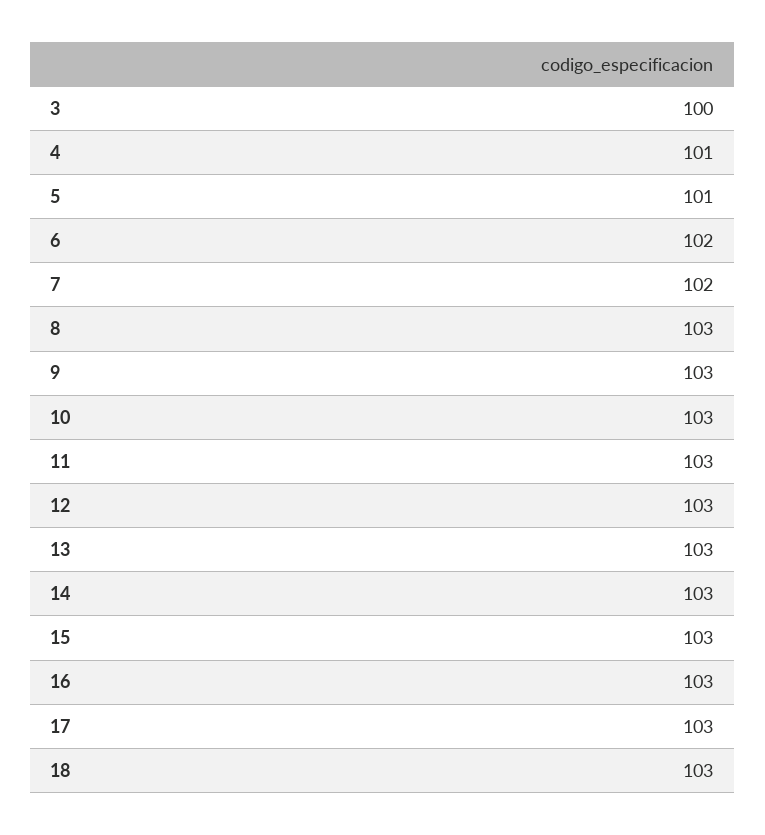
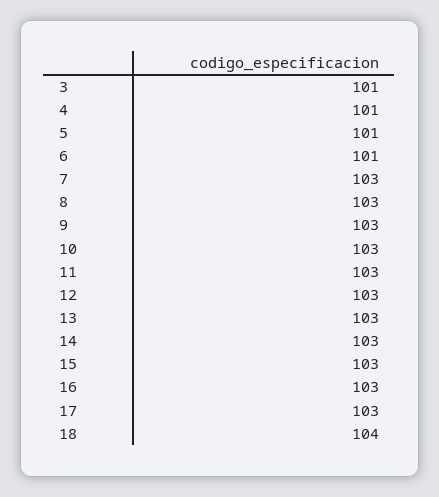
  {
-   "3": 100,
+   "3": 101,
    "4": 101,
    "5": 101,
-   "6": 102,
+   "6": 101,
-   "7": 102,
+   "7": 103,
    "8": 103,
    "9": 103,
    "10": 103,
    "11": 103,
    "12": 103,
    "13": 103,
    "14": 103,
    "15": 103,
    "16": 103,
    "17": 103,
-   "18": 103
+   "18": 104
  }

